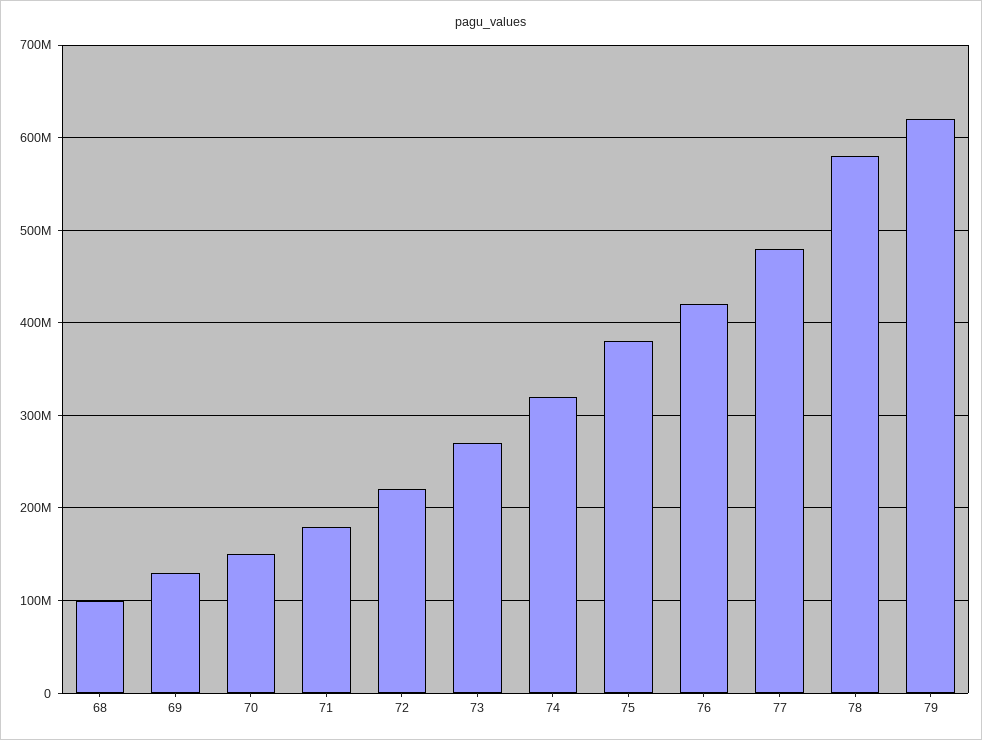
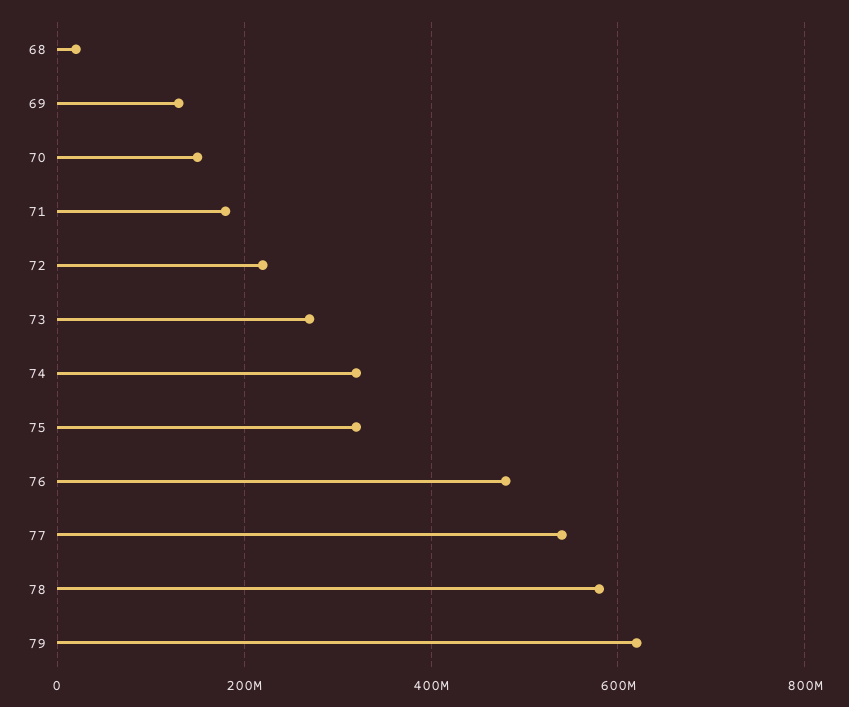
  {
-   "68": 100000000,
+   "68": 20000000,
    "69": 130000000,
    "70": 150000000,
    "71": 180000000,
    "72": 220000000,
    "73": 270000000,
    "74": 320000000,
-   "75": 380000000,
+   "75": 320000000,
-   "76": 420000000,
+   "76": 480000000,
-   "77": 480000000,
+   "77": 540000000,
    "78": 580000000,
    "79": 620000000
  }

